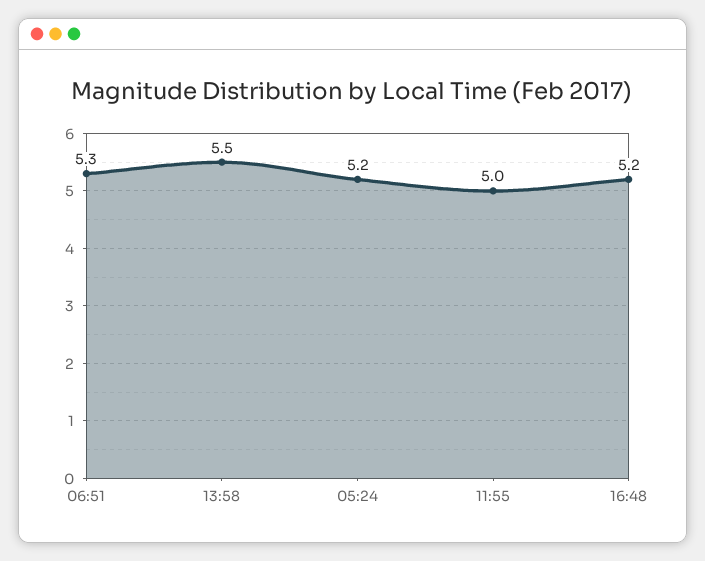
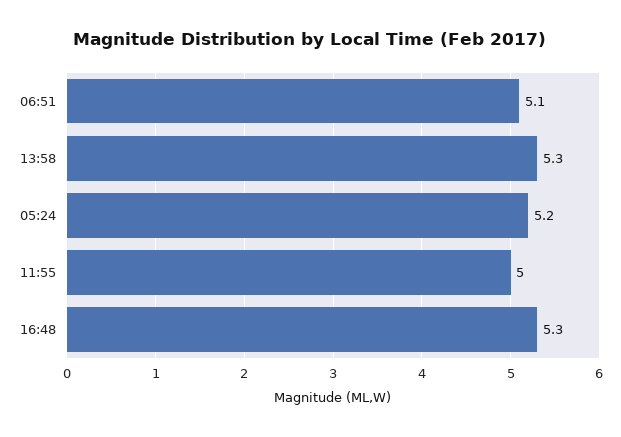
  {
-   "06:51": 5.3,
+   "06:51": 5.1,
-   "13:58": 5.5,
+   "13:58": 5.3,
    "05:24": 5.2,
    "11:55": 5,
-   "16:48": 5.2
+   "16:48": 5.3
  }

